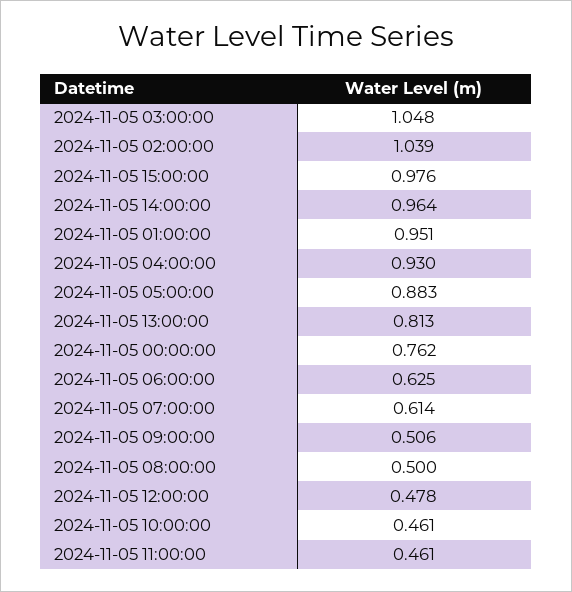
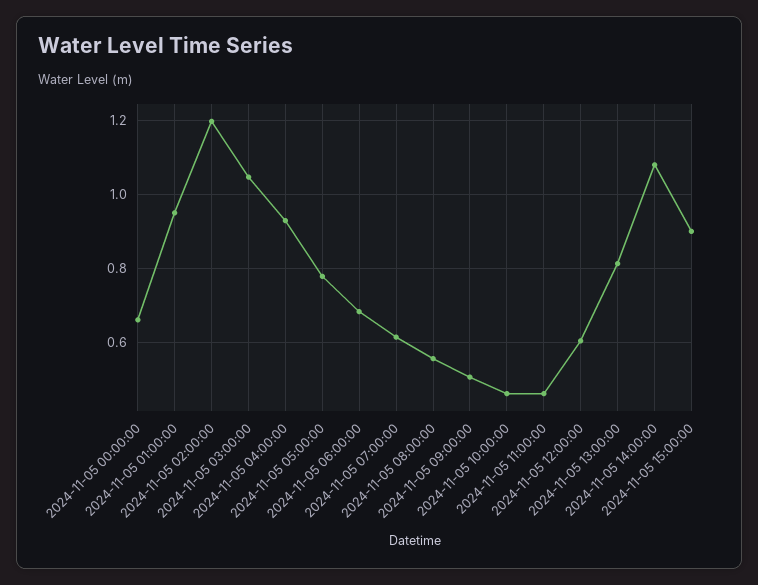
  {
    "2024-11-05 03:00:00": 1.048,
-   "2024-11-05 02:00:00": 1.039,
+   "2024-11-05 02:00:00": 1.2,
-   "2024-11-05 15:00:00": 0.976,
+   "2024-11-05 15:00:00": 0.9,
-   "2024-11-05 14:00:00": 0.964,
+   "2024-11-05 14:00:00": 1.08,
    "2024-11-05 01:00:00": 0.951,
    "2024-11-05 04:00:00": 0.93,
-   "2024-11-05 05:00:00": 0.883,
+   "2024-11-05 05:00:00": 0.78,
    "2024-11-05 13:00:00": 0.813,
-   "2024-11-05 00:00:00": 0.762,
+   "2024-11-05 00:00:00": 0.66,
-   "2024-11-05 06:00:00": 0.625,
+   "2024-11-05 06:00:00": 0.68,
    "2024-11-05 07:00:00": 0.614,
    "2024-11-05 09:00:00": 0.506,
-   "2024-11-05 08:00:00": 0.5,
+   "2024-11-05 08:00:00": 0.56,
-   "2024-11-05 12:00:00": 0.478,
+   "2024-11-05 12:00:00": 0.6,
    "2024-11-05 10:00:00": 0.461,
    "2024-11-05 11:00:00": 0.461
  }

